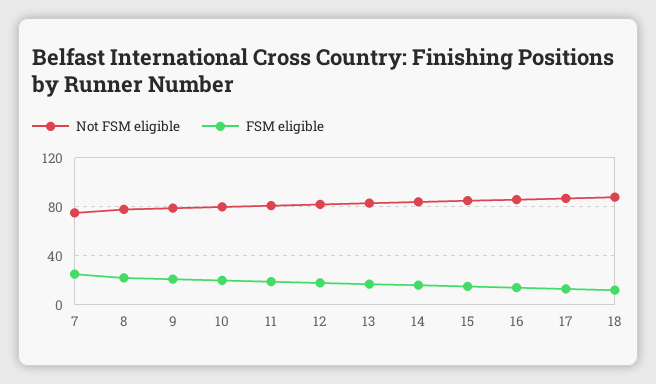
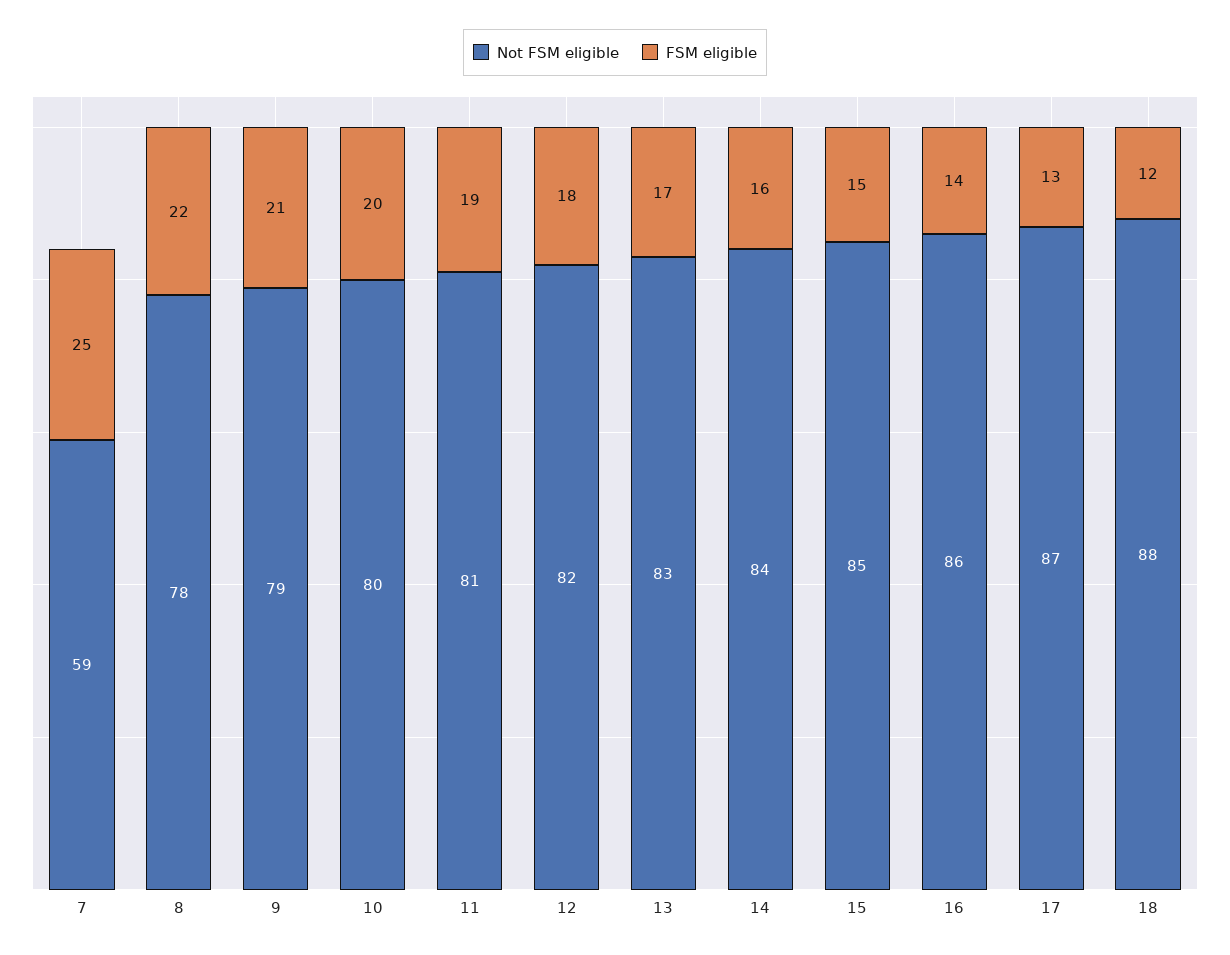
  {
    "Not FSM eligible": {
-     "7": 75,
+     "7": 59,
      "8": 78,
      "9": 79,
      "10": 80,
      "11": 81,
      "12": 82,
      "13": 83,
      "14": 84,
      "15": 85,
      "16": 86,
      "17": 87,
      "18": 88
    },
    "FSM eligible": {
      "7": 25,
      "8": 22,
      "9": 21,
      "10": 20,
      "11": 19,
      "12": 18,
      "13": 17,
      "14": 16,
      "15": 15,
      "16": 14,
      "17": 13,
      "18": 12
    }
  }

